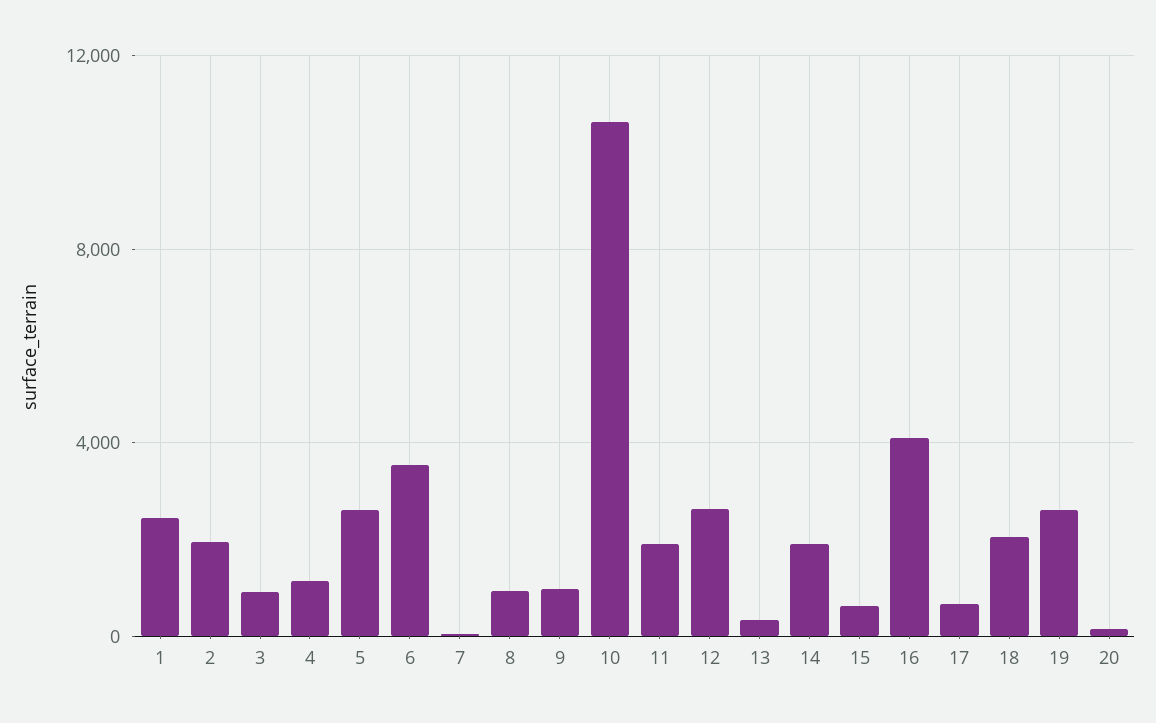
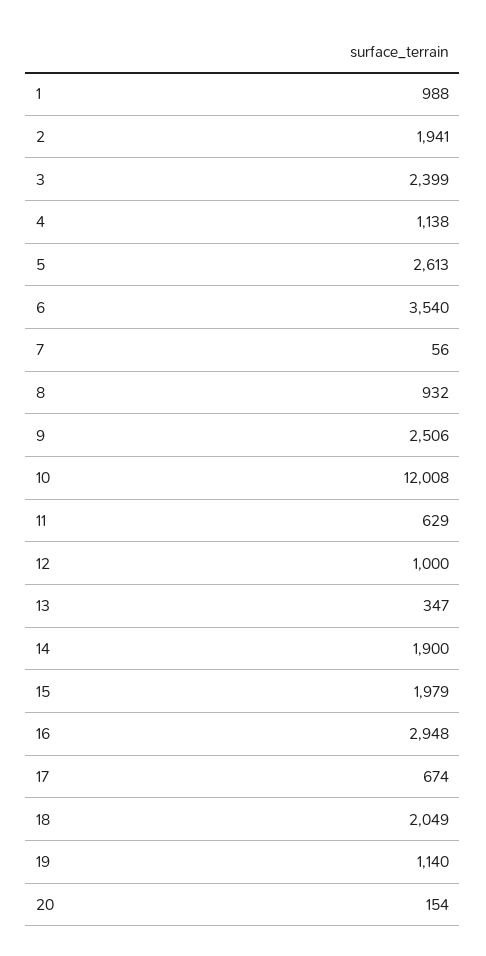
  {
-   "1": 2500,
+   "1": 988,
    "2": 1941,
-   "3": 1000,
+   "3": 2399,
    "4": 1138,
    "5": 2613,
    "6": 3540,
    "7": 56,
    "8": 932,
-   "9": 1000,
+   "9": 2506,
-   "10": 10500,
+   "10": 12008,
-   "11": 2000,
+   "11": 629,
-   "12": 2500,
+   "12": 1000,
    "13": 347,
    "14": 1900,
-   "15": 500,
+   "15": 1979,
-   "16": 4000,
+   "16": 2948,
    "17": 674,
    "18": 2049,
-   "19": 2500,
+   "19": 1140,
    "20": 154
  }

